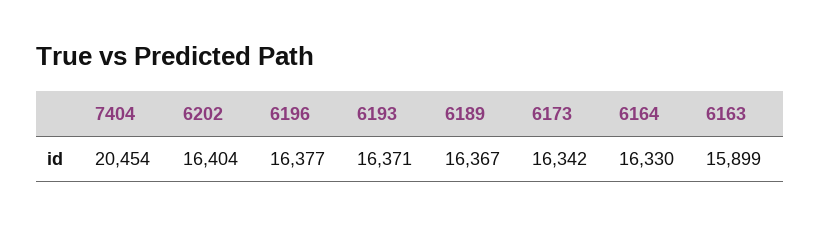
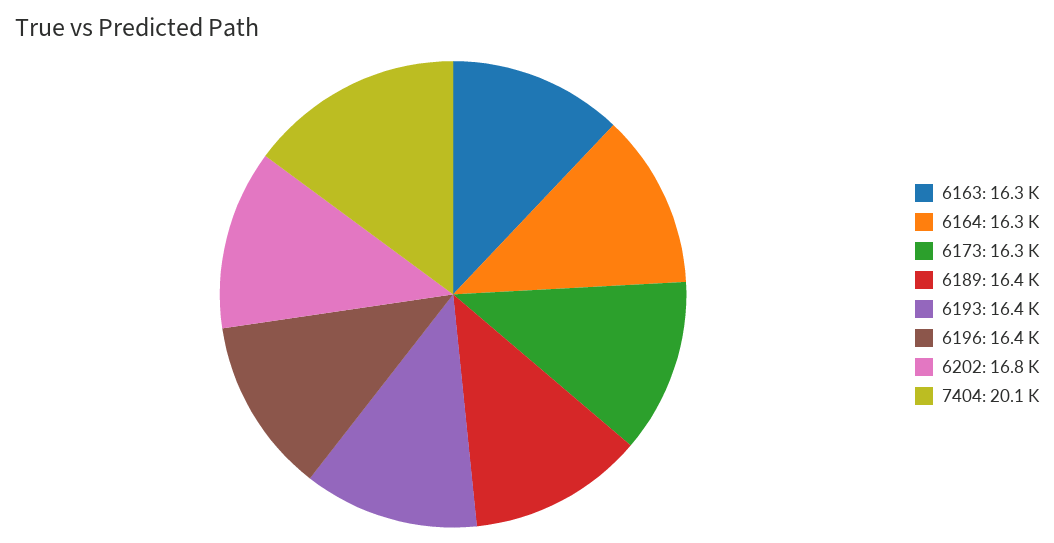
  {
-   "7404": 20454,
+   "7404": 20100,
-   "6202": 16404,
+   "6202": 16800,
    "6196": 16377,
    "6193": 16371,
    "6189": 16367,
    "6173": 16342,
    "6164": 16330,
-   "6163": 15899
+   "6163": 16300
  }

